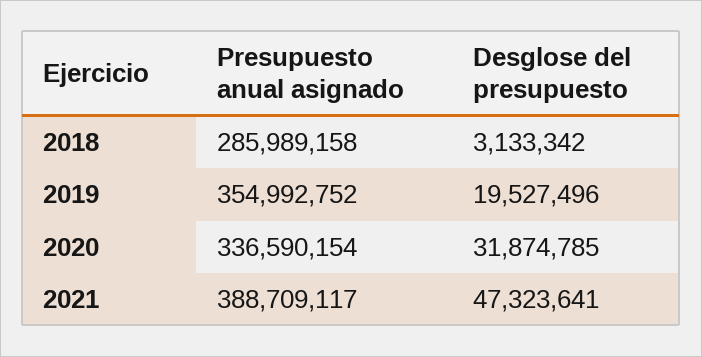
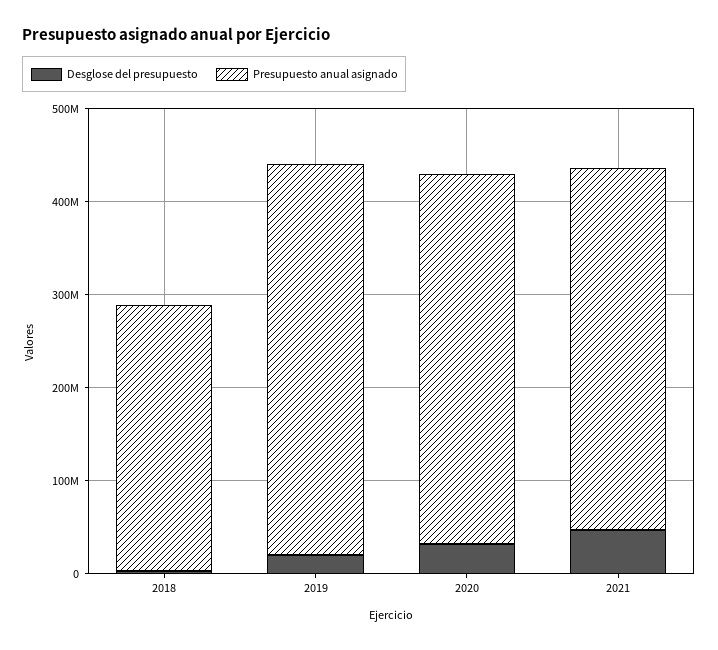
  {
    "Presupuesto anual asignado": {
      "2018": 285989158,
-     "2019": 354992752,
+     "2019": 420000000,
-     "2020": 336590154,
+     "2020": 400000000,
      "2021": 388709117
    },
    "Desglose del presupuesto": {
      "2018": 3133342,
      "2019": 19527496,
      "2020": 31874785,
      "2021": 47323641
    }
  }

